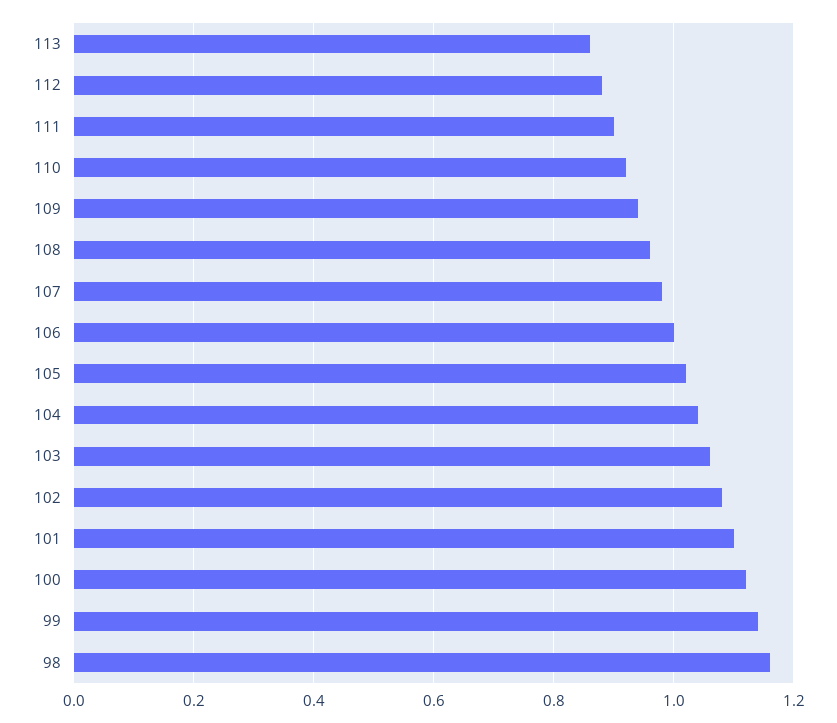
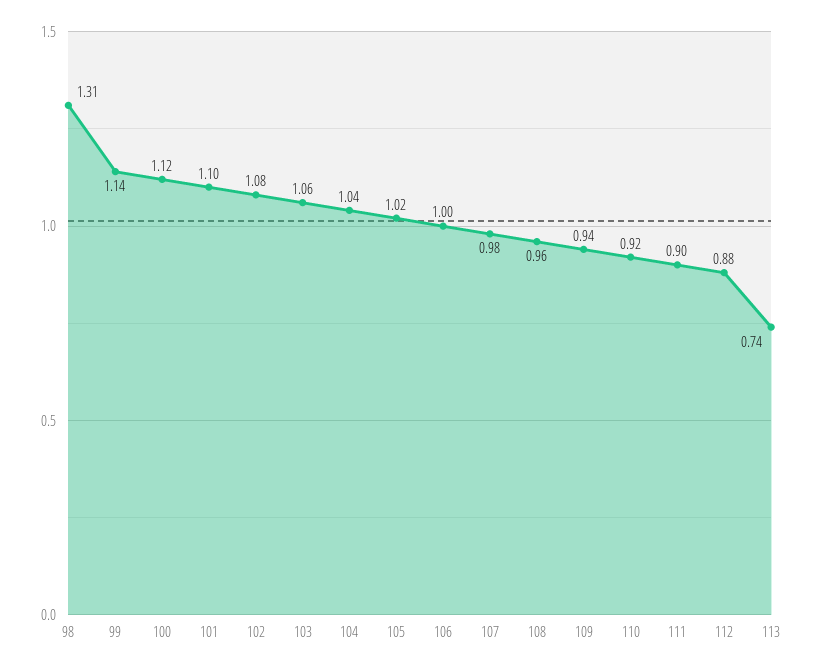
  {
-   "113": 0.85,
+   "113": 0.74,
    "112": 0.88,
    "111": 0.9,
    "110": 0.92,
    "109": 0.94,
    "108": 0.96,
    "107": 0.98,
    "106": 1,
    "105": 1.02,
    "104": 1.04,
    "103": 1.06,
    "102": 1.08,
    "101": 1.1,
    "100": 1.12,
    "99": 1.14,
-   "98": 1.15
+   "98": 1.31
  }

